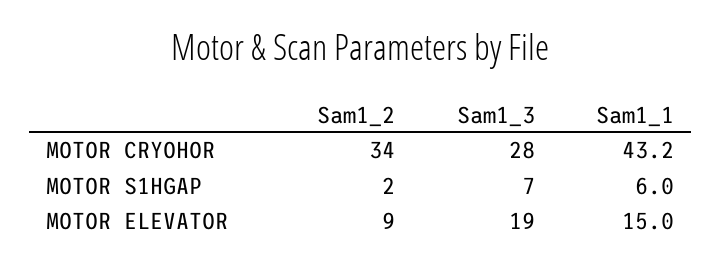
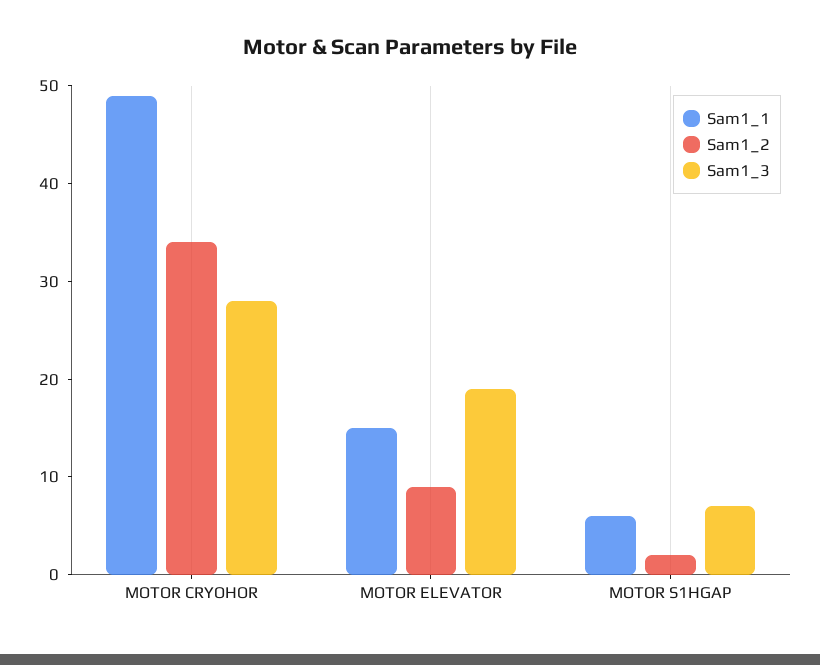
  {
    "Sam1_2": {
      "MOTOR CRYOHOR": 34,
      "MOTOR S1HGAP": 2,
      "MOTOR ELEVATOR": 9
    },
    "Sam1_3": {
      "MOTOR CRYOHOR": 28,
      "MOTOR S1HGAP": 7,
      "MOTOR ELEVATOR": 19
    },
    "Sam1_1": {
-     "MOTOR CRYOHOR": 43.2,
+     "MOTOR CRYOHOR": 49,
      "MOTOR S1HGAP": 6,
      "MOTOR ELEVATOR": 15
    }
  }

